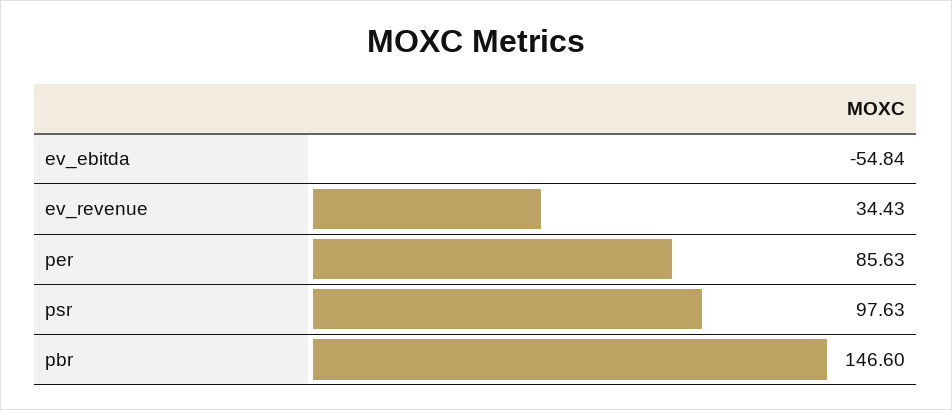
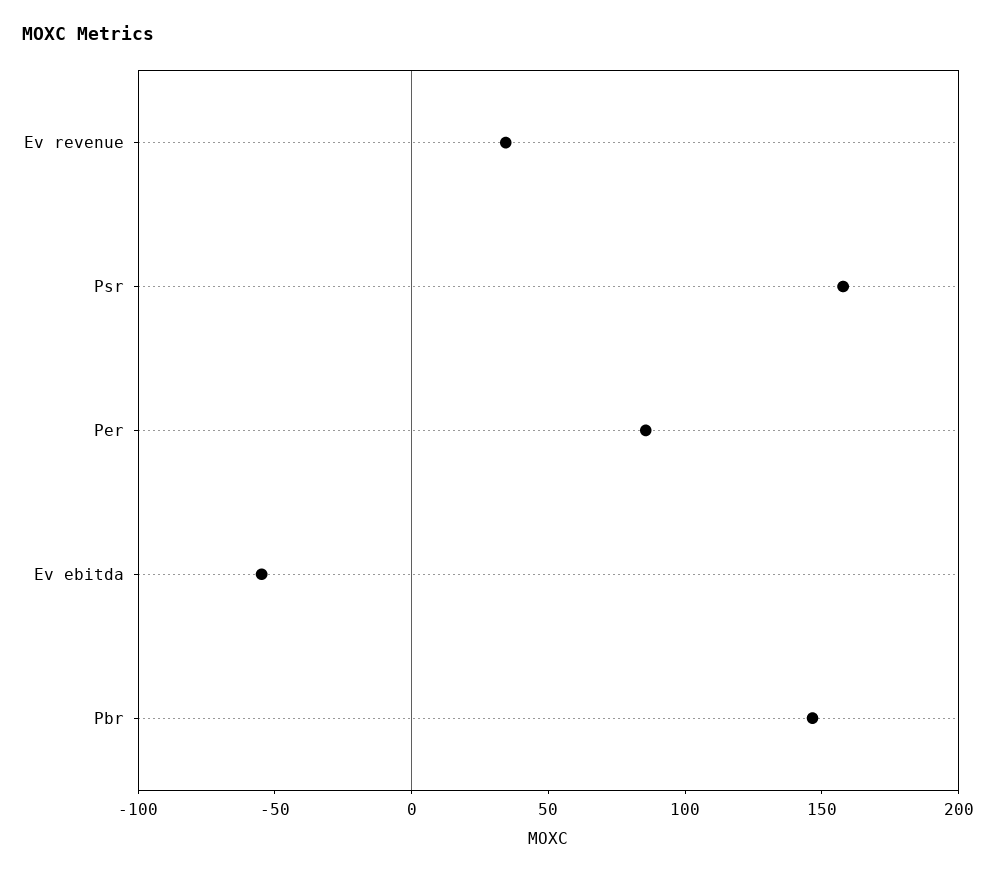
  {
    "ev_ebitda": -54.84,
    "ev_revenue": 34.43,
    "per": 85.63,
-   "psr": 97.63,
+   "psr": 160,
    "pbr": 146.6
  }

